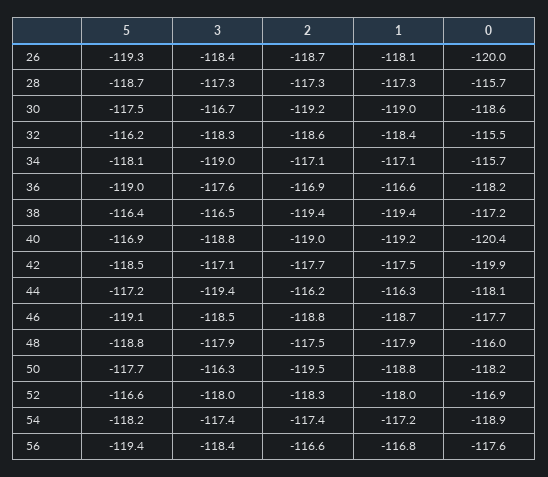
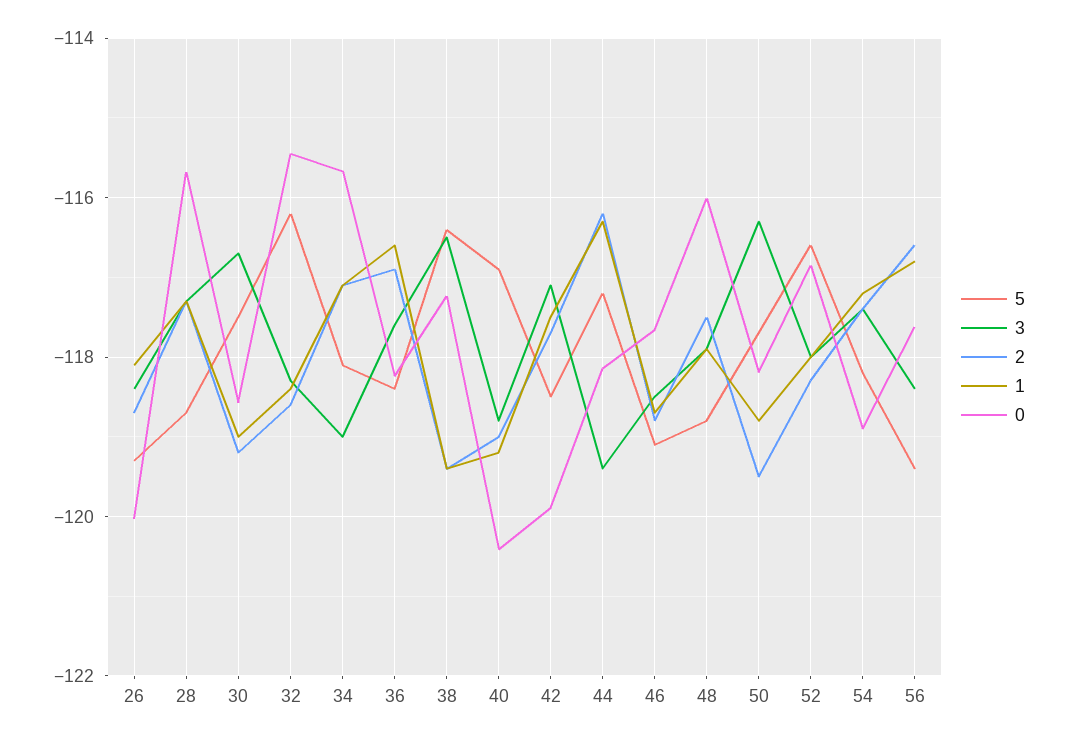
  {
    "5": {
      "26": -119.3,
      "28": -118.7,
      "30": -117.5,
      "32": -116.2,
      "34": -118.1,
-     "36": -119,
+     "36": -118.4,
      "38": -116.4,
      "40": -116.9,
      "42": -118.5,
      "44": -117.2,
      "46": -119.1,
      "48": -118.8,
      "50": -117.7,
      "52": -116.6,
      "54": -118.2,
      "56": -119.4
    },
    "3": {
      "26": -118.4,
      "28": -117.3,
      "30": -116.7,
      "32": -118.3,
      "34": -119,
      "36": -117.6,
      "38": -116.5,
      "40": -118.8,
      "42": -117.1,
      "44": -119.4,
      "46": -118.5,
      "48": -117.9,
      "50": -116.3,
      "52": -118,
      "54": -117.4,
      "56": -118.4
    },
    "2": {
      "26": -118.7,
      "28": -117.3,
      "30": -119.2,
      "32": -118.6,
      "34": -117.1,
      "36": -116.9,
      "38": -119.4,
      "40": -119,
      "42": -117.7,
      "44": -116.2,
      "46": -118.8,
      "48": -117.5,
      "50": -119.5,
      "52": -118.3,
      "54": -117.4,
      "56": -116.6
    },
    "1": {
      "26": -118.1,
      "28": -117.3,
      "30": -119,
      "32": -118.4,
      "34": -117.1,
      "36": -116.6,
      "38": -119.4,
      "40": -119.2,
      "42": -117.5,
      "44": -116.3,
      "46": -118.7,
      "48": -117.9,
      "50": -118.8,
      "52": -118,
      "54": -117.2,
      "56": -116.8
    },
    "0": {
      "26": -120,
      "28": -115.7,
      "30": -118.6,
      "32": -115.5,
      "34": -115.7,
      "36": -118.2,
      "38": -117.2,
      "40": -120.4,
      "42": -119.9,
      "44": -118.1,
      "46": -117.7,
      "48": -116,
      "50": -118.2,
      "52": -116.9,
      "54": -118.9,
      "56": -117.6
    }
  }

